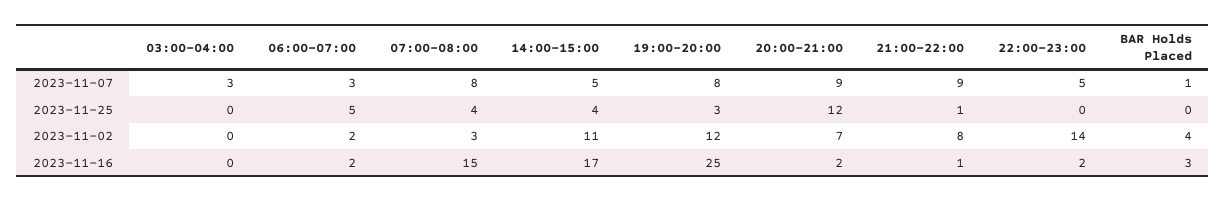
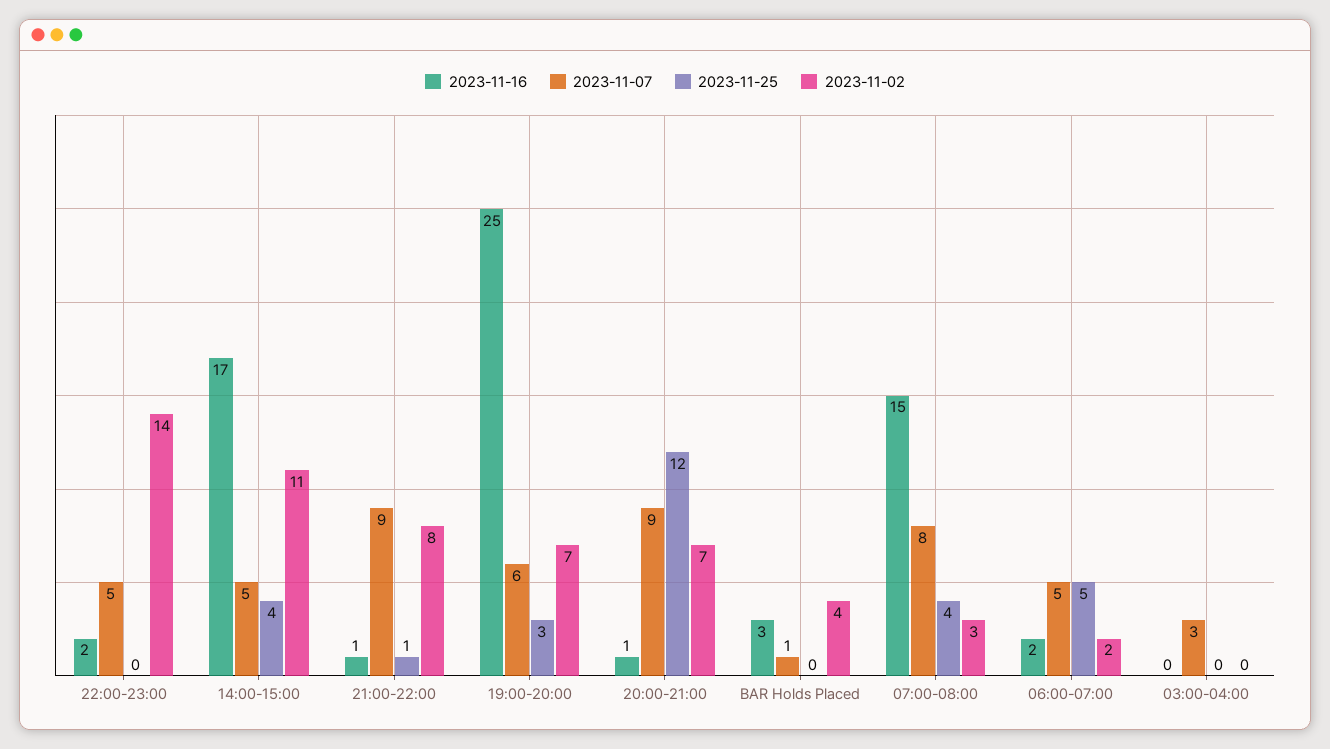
  {
    "2023-11-07": {
      "03:00-04:00": 3,
-     "06:00-07:00": 3,
+     "06:00-07:00": 5,
      "07:00-08:00": 8,
      "14:00-15:00": 5,
-     "19:00-20:00": 8,
+     "19:00-20:00": 6,
      "20:00-21:00": 9,
      "21:00-22:00": 9,
      "22:00-23:00": 5,
      "BAR Holds Placed": 1
    },
    "2023-11-25": {
      "03:00-04:00": 0,
      "06:00-07:00": 5,
      "07:00-08:00": 4,
      "14:00-15:00": 4,
      "19:00-20:00": 3,
      "20:00-21:00": 12,
      "21:00-22:00": 1,
      "22:00-23:00": 0,
      "BAR Holds Placed": 0
    },
    "2023-11-02": {
      "03:00-04:00": 0,
      "06:00-07:00": 2,
      "07:00-08:00": 3,
      "14:00-15:00": 11,
-     "19:00-20:00": 12,
+     "19:00-20:00": 7,
      "20:00-21:00": 7,
      "21:00-22:00": 8,
      "22:00-23:00": 14,
      "BAR Holds Placed": 4
    },
    "2023-11-16": {
      "03:00-04:00": 0,
      "06:00-07:00": 2,
      "07:00-08:00": 15,
      "14:00-15:00": 17,
      "19:00-20:00": 25,
-     "20:00-21:00": 2,
+     "20:00-21:00": 1,
      "21:00-22:00": 1,
      "22:00-23:00": 2,
      "BAR Holds Placed": 3
    }
  }

